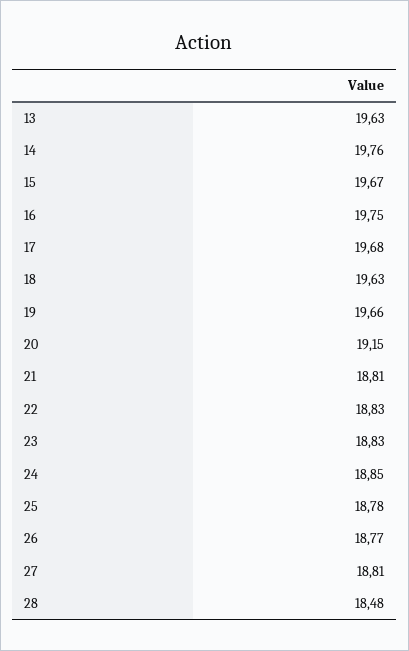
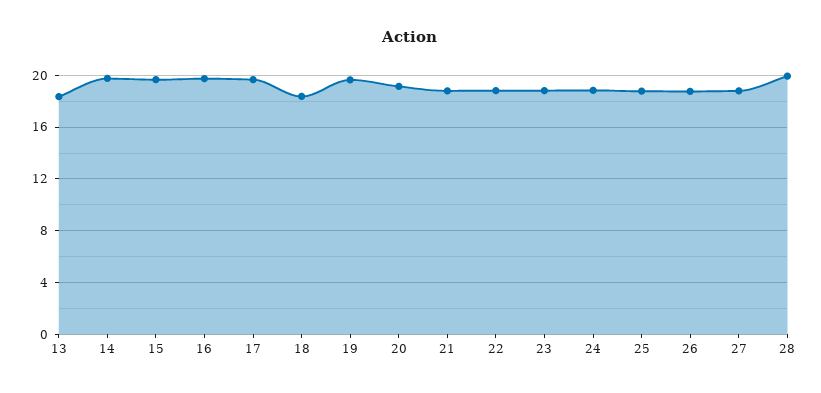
  {
-   "13": 19.63,
+   "13": 18.5,
    "14": 19.76,
    "15": 19.67,
    "16": 19.75,
    "17": 19.68,
-   "18": 19.63,
+   "18": 18.5,
    "19": 19.66,
    "20": 19.15,
    "21": 18.81,
    "22": 18.83,
    "23": 18.83,
    "24": 18.85,
    "25": 18.78,
    "26": 18.77,
    "27": 18.81,
-   "28": 18.48
+   "28": 20
  }

